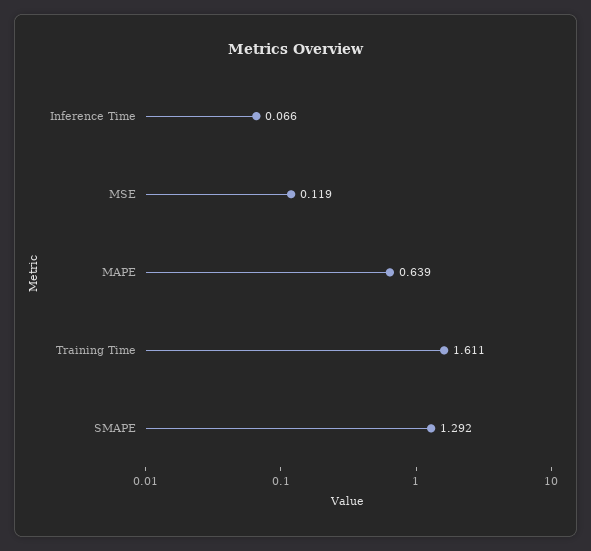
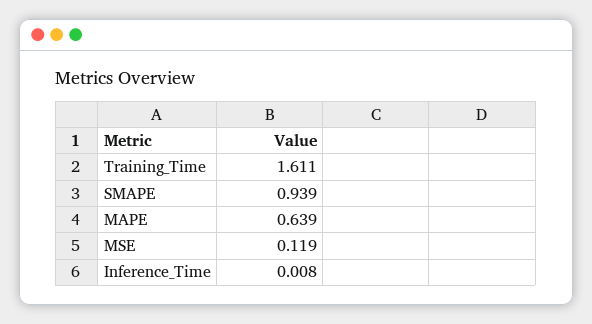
  {
-   "Inference Time": 0.066,
+   "Inference Time": 0.008,
    "MSE": 0.119,
    "MAPE": 0.639,
    "Training Time": 1.611,
-   "SMAPE": 1.292
+   "SMAPE": 0.939
  }

